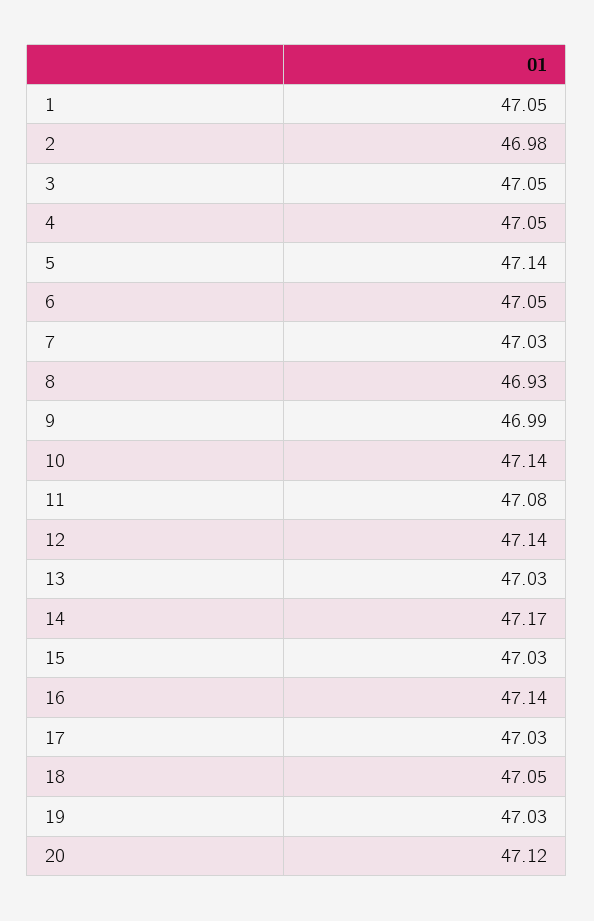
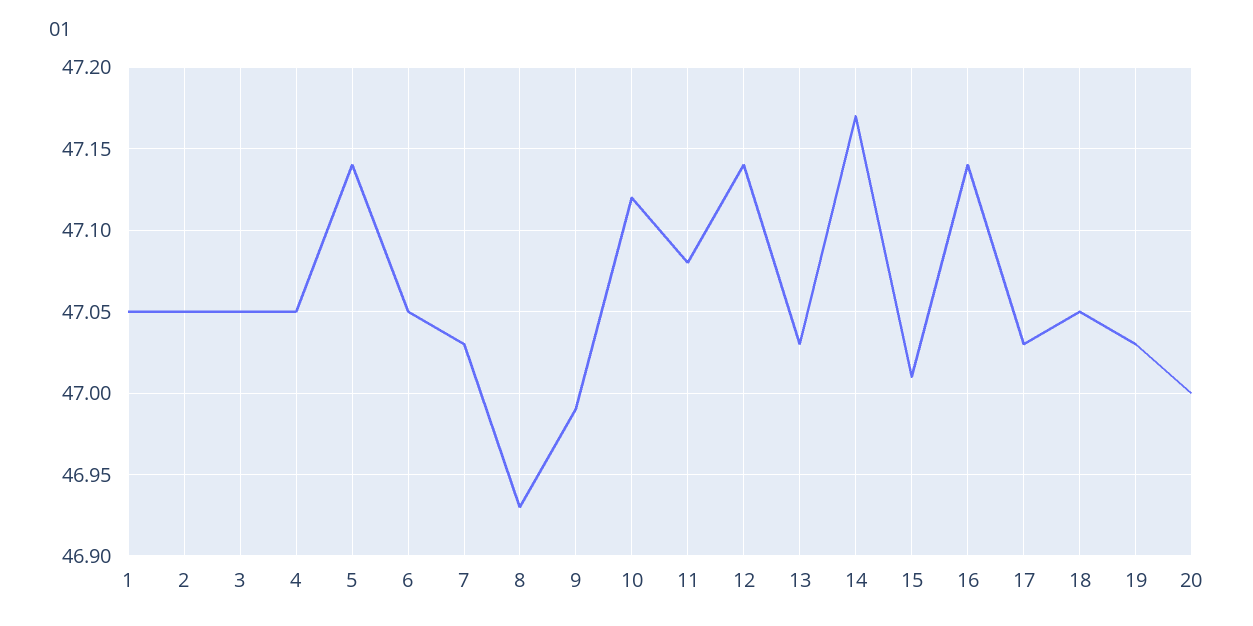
  {
    "1": 47.05,
-   "2": 46.98,
+   "2": 47.05,
    "3": 47.05,
    "4": 47.05,
    "5": 47.14,
    "6": 47.05,
    "7": 47.03,
    "8": 46.93,
    "9": 46.99,
-   "10": 47.14,
+   "10": 47.12,
    "11": 47.08,
    "12": 47.14,
    "13": 47.03,
    "14": 47.17,
-   "15": 47.03,
+   "15": 47.01,
    "16": 47.14,
    "17": 47.03,
    "18": 47.05,
    "19": 47.03,
-   "20": 47.12
+   "20": 47
  }

